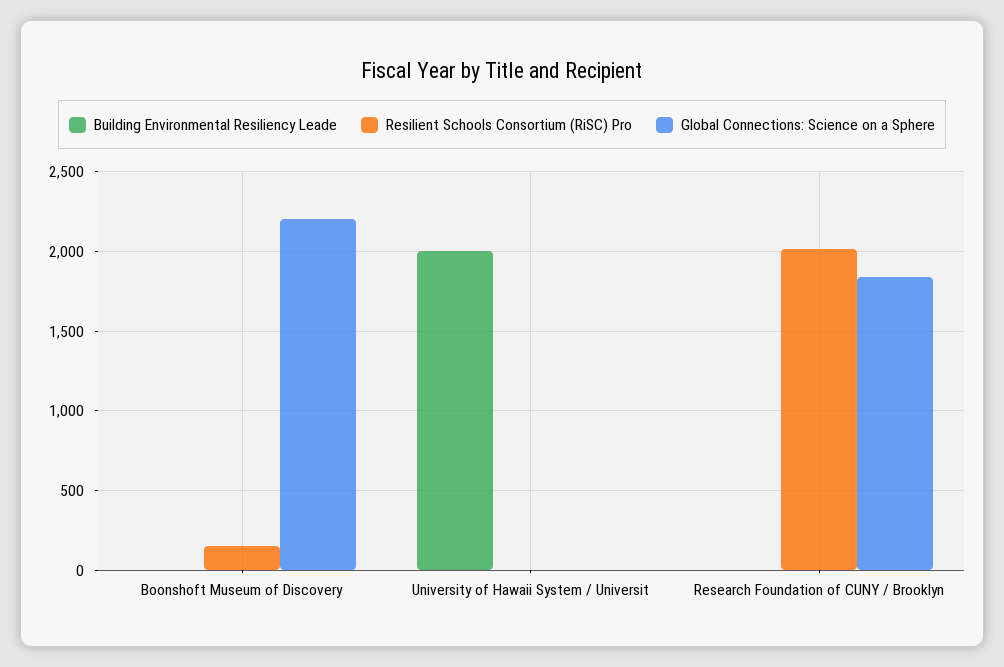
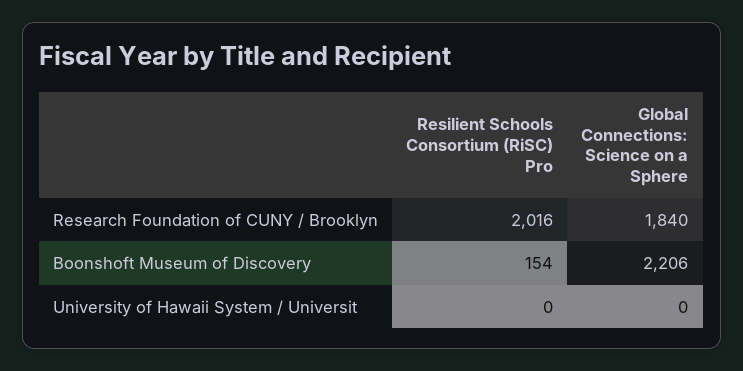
  {
-   "Building Environmental Resiliency Leade": {
-     "Boonshoft Museum of Discovery": 0,
-     "University of Hawaii System / Universit": 2000,
-     "Research Foundation of CUNY / Brooklyn": 0
-   },
    "Resilient Schools Consortium (RiSC) Pro": {
      "Boonshoft Museum of Discovery": 154,
      "University of Hawaii System / Universit": 0,
      "Research Foundation of CUNY / Brooklyn": 2016
    },
    "Global Connections: Science on a Sphere": {
      "Boonshoft Museum of Discovery": 2206,
      "University of Hawaii System / Universit": 0,
      "Research Foundation of CUNY / Brooklyn": 1840
    }
  }

